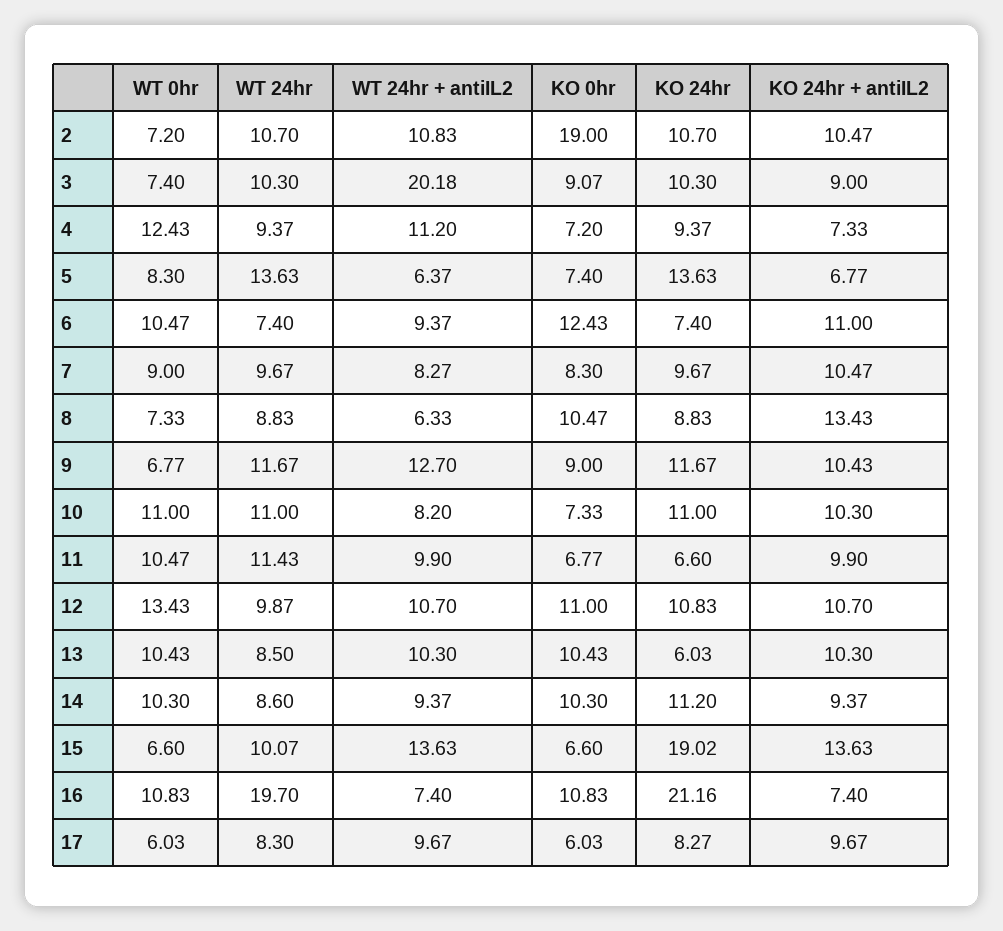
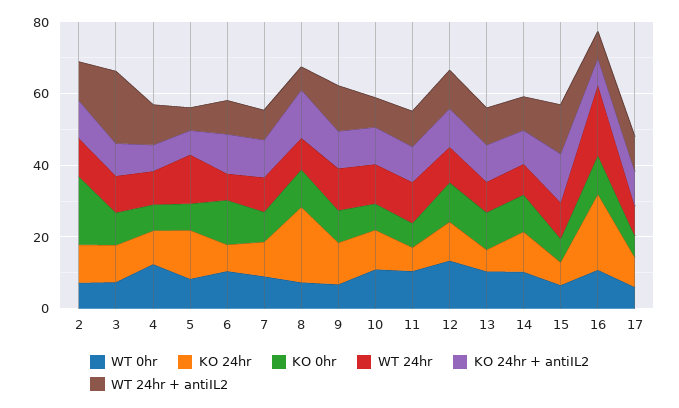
  {
    "WT 0hr": {
      "2": 7.2,
      "3": 7.4,
      "4": 12.43,
      "5": 8.3,
      "6": 10.47,
      "7": 9,
      "8": 7.33,
      "9": 6.77,
      "10": 11,
      "11": 10.47,
      "12": 13.43,
      "13": 10.43,
      "14": 10.3,
      "15": 6.6,
      "16": 10.83,
      "17": 6.03
    },
    "WT 24hr": {
      "2": 10.7,
      "3": 10.3,
      "4": 9.37,
      "5": 13.63,
      "6": 7.4,
      "7": 9.67,
      "8": 8.83,
      "9": 11.67,
      "10": 11,
      "11": 11.43,
      "12": 9.87,
      "13": 8.5,
      "14": 8.6,
      "15": 10.07,
      "16": 19.7,
      "17": 8.3
    },
    "WT 24hr + antiIL2": {
      "2": 10.83,
      "3": 20.18,
      "4": 11.2,
      "5": 6.37,
      "6": 9.37,
      "7": 8.27,
      "8": 6.33,
      "9": 12.7,
      "10": 8.2,
      "11": 9.9,
      "12": 10.7,
      "13": 10.3,
      "14": 9.37,
      "15": 13.63,
      "16": 7.4,
      "17": 9.67
    },
    "KO 0hr": {
      "2": 19,
      "3": 9.07,
      "4": 7.2,
      "5": 7.4,
      "6": 12.43,
      "7": 8.3,
      "8": 10.47,
      "9": 9,
      "10": 7.33,
      "11": 6.77,
      "12": 11,
      "13": 10.43,
      "14": 10.3,
      "15": 6.6,
      "16": 10.83,
      "17": 6.03
    },
    "KO 24hr": {
      "2": 10.7,
      "3": 10.3,
      "4": 9.37,
      "5": 13.63,
      "6": 7.4,
      "7": 9.67,
-     "8": 8.83,
+     "8": 20,
      "9": 11.67,
      "10": 11,
      "11": 6.6,
      "12": 10.83,
      "13": 6.03,
      "14": 11.2,
-     "15": 19.02,
+     "15": 5,
      "16": 21.16,
      "17": 8.27
    },
    "KO 24hr + antiIL2": {
      "2": 10.47,
      "3": 9,
      "4": 7.33,
      "5": 6.77,
      "6": 11,
      "7": 10.47,
      "8": 13.43,
      "9": 10.43,
      "10": 10.3,
      "11": 9.9,
      "12": 10.7,
      "13": 10.3,
      "14": 9.37,
      "15": 13.63,
      "16": 7.4,
      "17": 9.67
    }
  }

